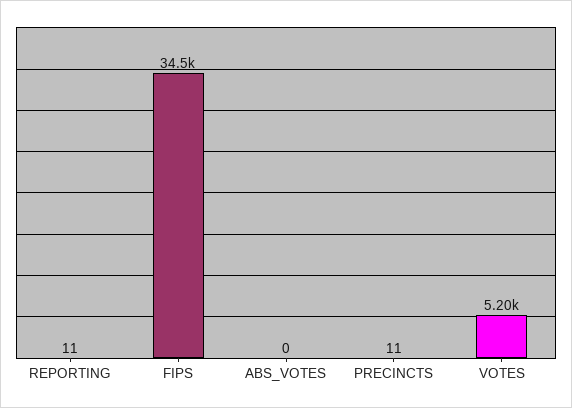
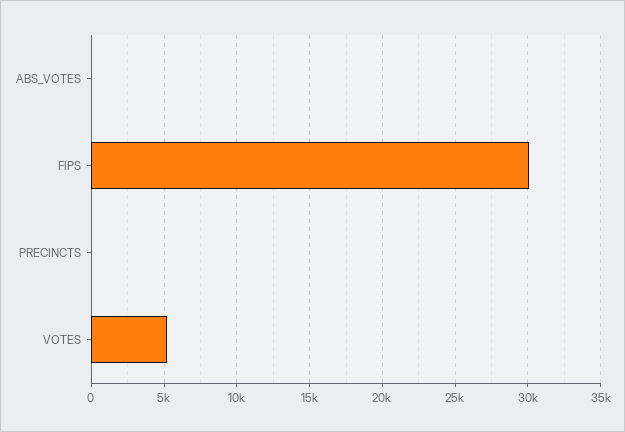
  {
-   "REPORTING": 11,
-   "FIPS": 34500,
+   "FIPS": 30000,
    "ABS_VOTES": 0,
    "PRECINCTS": 11,
    "VOTES": 5200
  }

